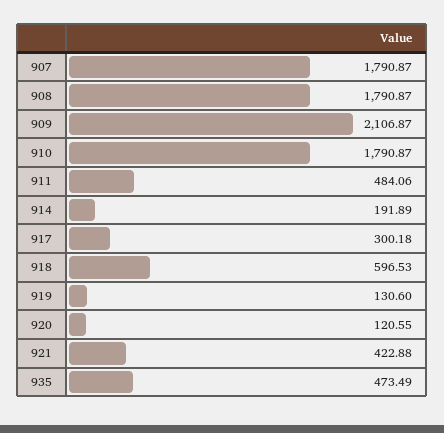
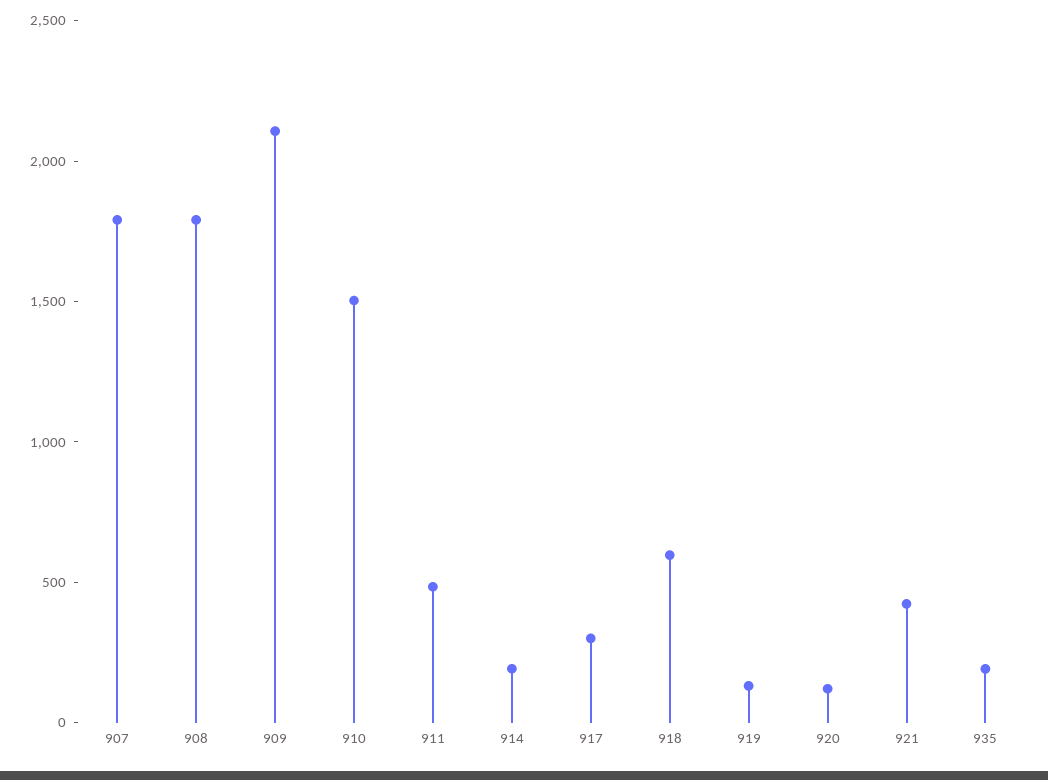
  {
    "907": 1790.87,
    "908": 1790.87,
    "909": 2106.87,
-   "910": 1790.87,
+   "910": 1500,
    "911": 484.06,
    "914": 191.89,
    "917": 300.18,
    "918": 596.53,
    "919": 130.6,
    "920": 120.55,
    "921": 422.88,
-   "935": 473.49
+   "935": 200
  }

